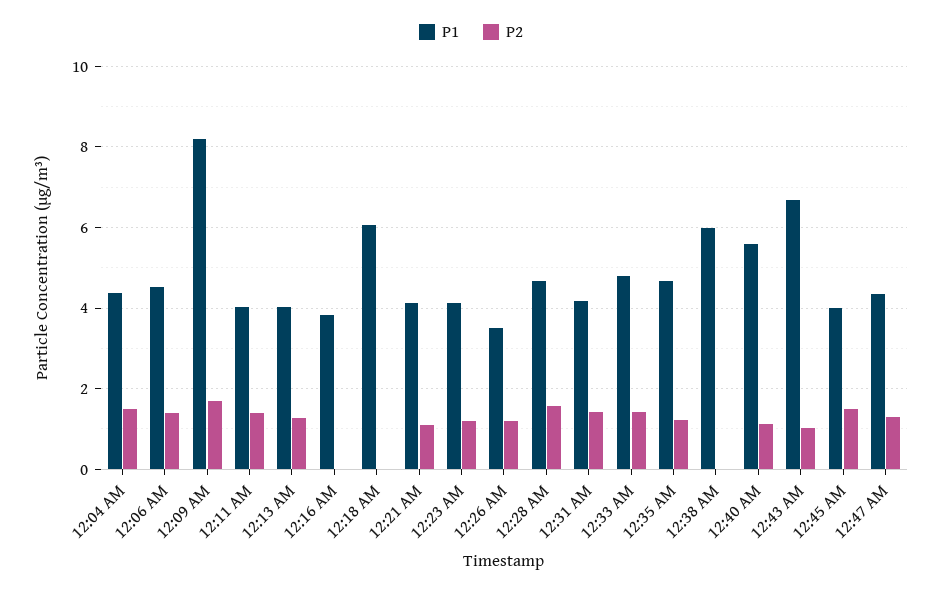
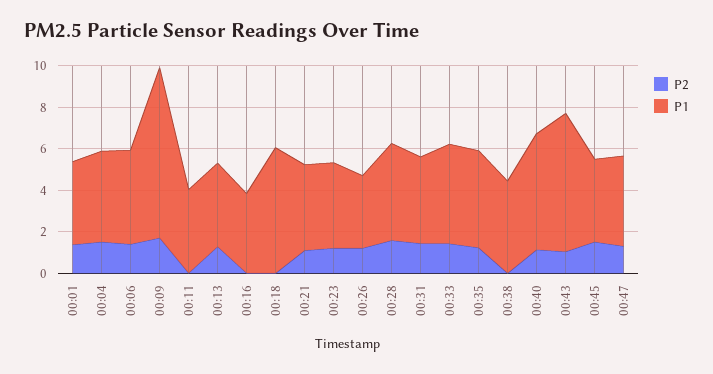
  {
    "P1": {
      "12:04 AM": 4.4,
      "12:06 AM": 4.6,
      "12:09 AM": 8.2,
      "12:11 AM": 4,
      "12:13 AM": 4,
      "12:16 AM": 3.8,
      "12:18 AM": 6,
      "12:21 AM": 4.2,
      "12:23 AM": 4.2,
      "12:26 AM": 3.6,
      "12:28 AM": 4.6,
      "12:31 AM": 4.2,
      "12:33 AM": 4.8,
      "12:35 AM": 4.6,
-     "12:38 AM": 6,
+     "12:38 AM": 4.5,
      "12:40 AM": 5.6,
      "12:43 AM": 6.6,
      "12:45 AM": 4,
-     "12:47 AM": 4.4
+     "12:47 AM": 4.4,
+     "00:01": 4
    },
    "P2": {
      "12:04 AM": 1.6,
      "12:06 AM": 1.4,
      "12:09 AM": 1.8,
-     "12:11 AM": 1.4,
+     "12:11 AM": 0,
      "12:13 AM": 1.2,
      "12:16 AM": 0,
      "12:18 AM": 0,
      "12:21 AM": 1.2,
      "12:23 AM": 1.2,
      "12:26 AM": 1.2,
      "12:28 AM": 1.6,
      "12:31 AM": 1.4,
      "12:33 AM": 1.4,
      "12:35 AM": 1.2,
      "12:38 AM": 0,
      "12:40 AM": 1.2,
      "12:43 AM": 1,
      "12:45 AM": 1.6,
-     "12:47 AM": 1.4
+     "12:47 AM": 1.4,
+     "00:01": 1.5
    }
  }

